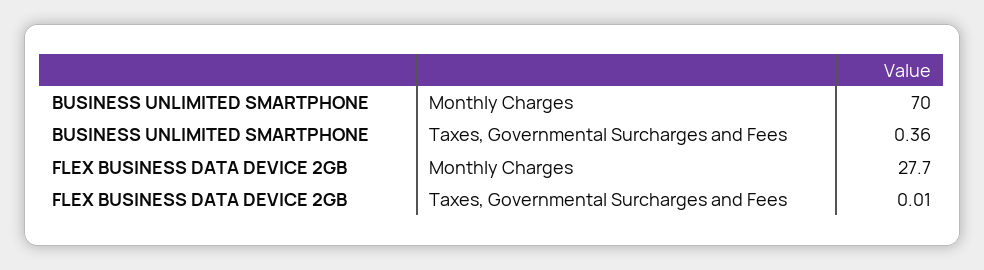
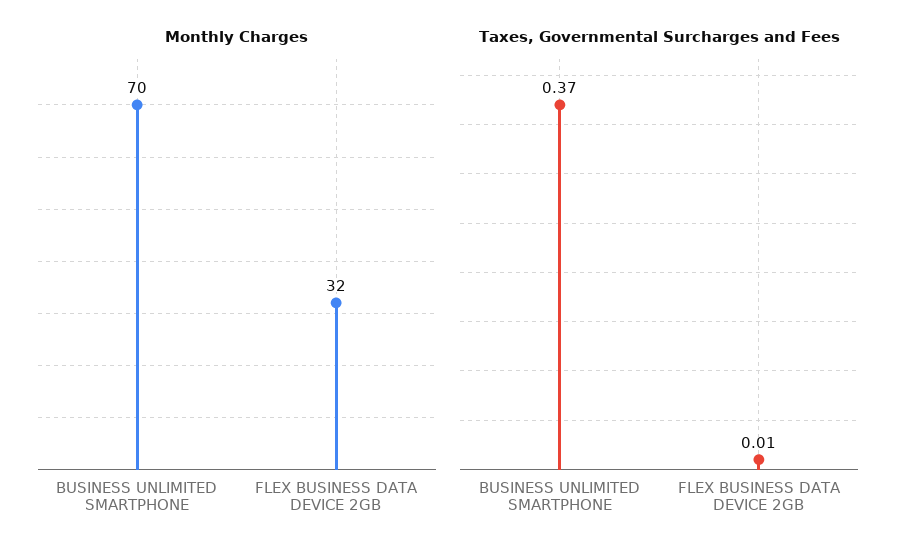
  {
    "Monthly Charges": {
      "BUSINESS UNLIMITED SMARTPHONE": 70,
-     "FLEX BUSINESS DATA DEVICE 2GB": 27.7
+     "FLEX BUSINESS DATA DEVICE 2GB": 32
    },
    "Taxes, Governmental Surcharges and Fees": {
-     "BUSINESS UNLIMITED SMARTPHONE": 0.36,
+     "BUSINESS UNLIMITED SMARTPHONE": 0.37,
      "FLEX BUSINESS DATA DEVICE 2GB": 0.01
    }
  }

